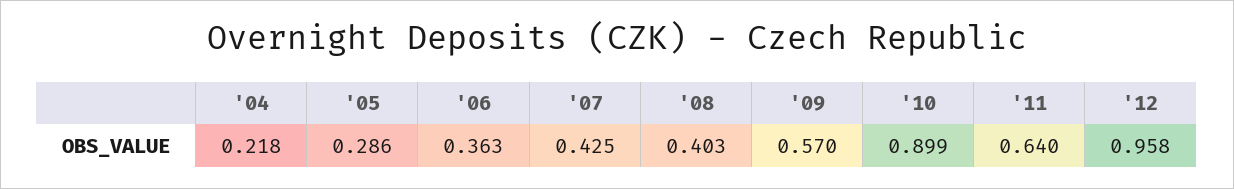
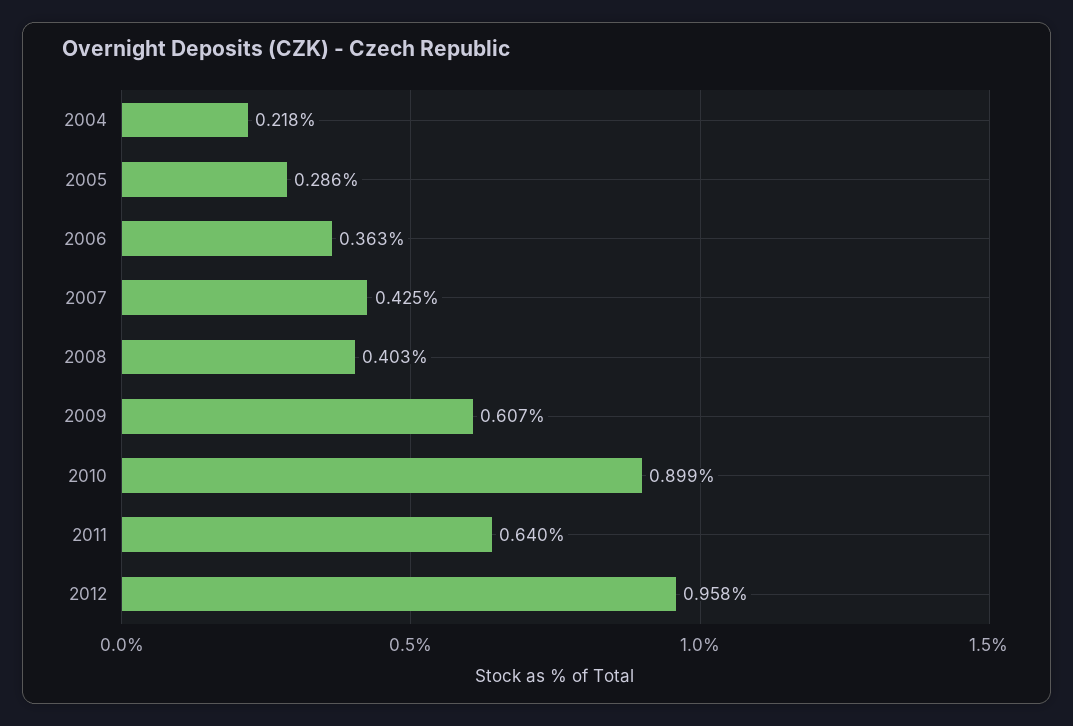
  {
    "'04": 0.218,
    "'05": 0.286,
    "'06": 0.363,
    "'07": 0.425,
    "'08": 0.403,
-   "'09": 0.57,
+   "'09": 0.607,
    "'10": 0.899,
    "'11": 0.64,
    "'12": 0.958
  }

